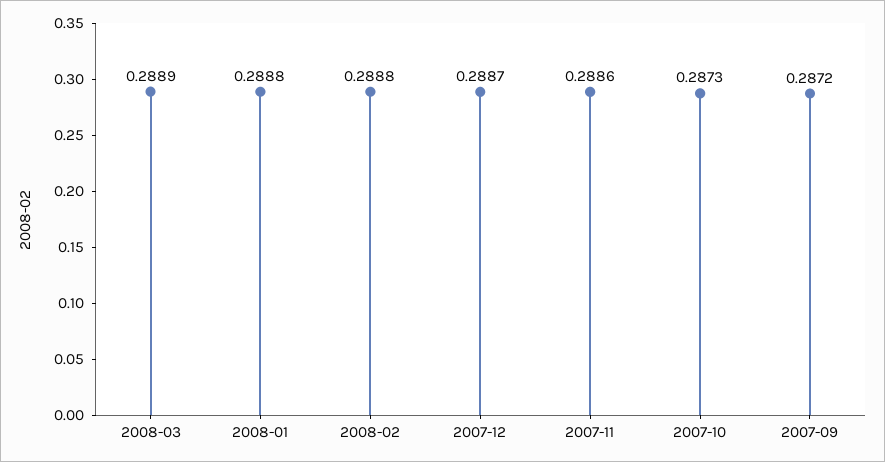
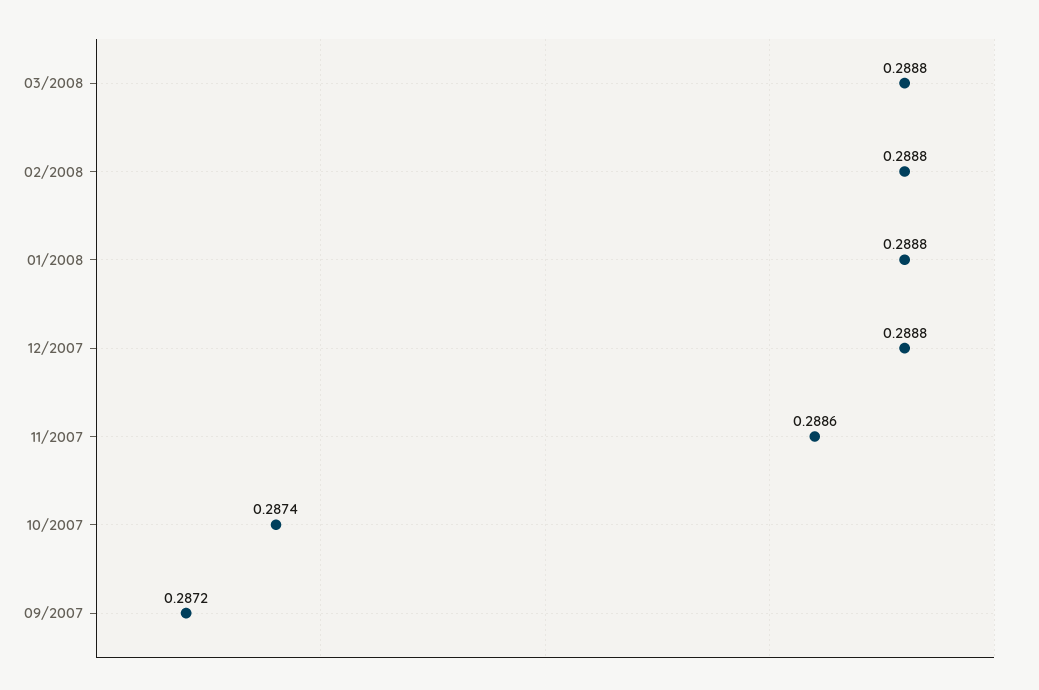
  {
-   "2008-03": 0.2889,
+   "2008-03": 0.2888,
    "2008-01": 0.2888,
    "2008-02": 0.2888,
-   "2007-12": 0.2887,
+   "2007-12": 0.2888,
    "2007-11": 0.2886,
-   "2007-10": 0.2873,
+   "2007-10": 0.2874,
    "2007-09": 0.2872
  }

